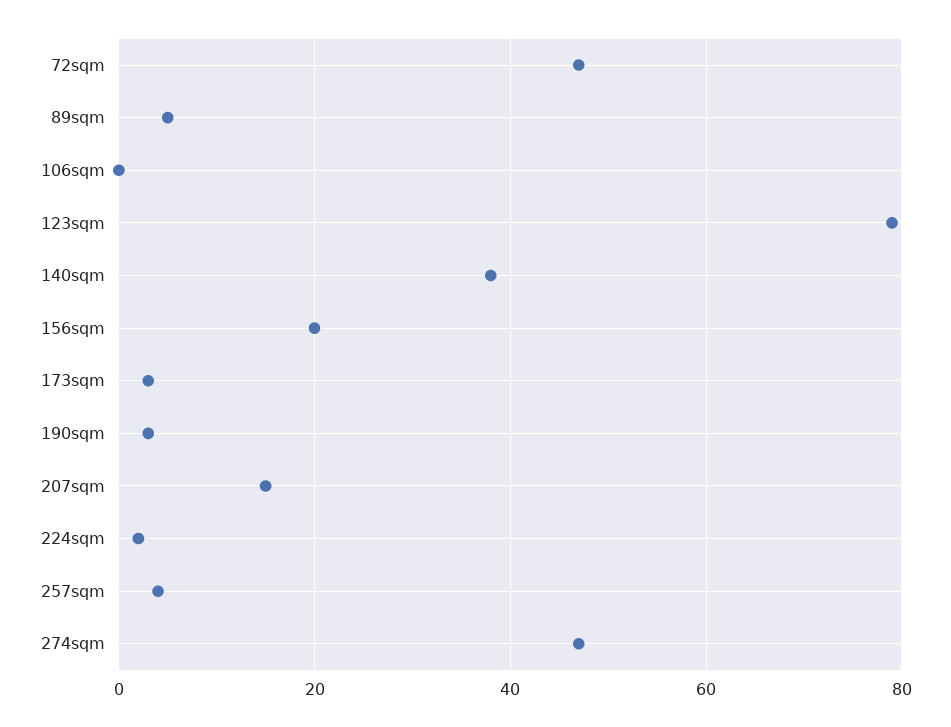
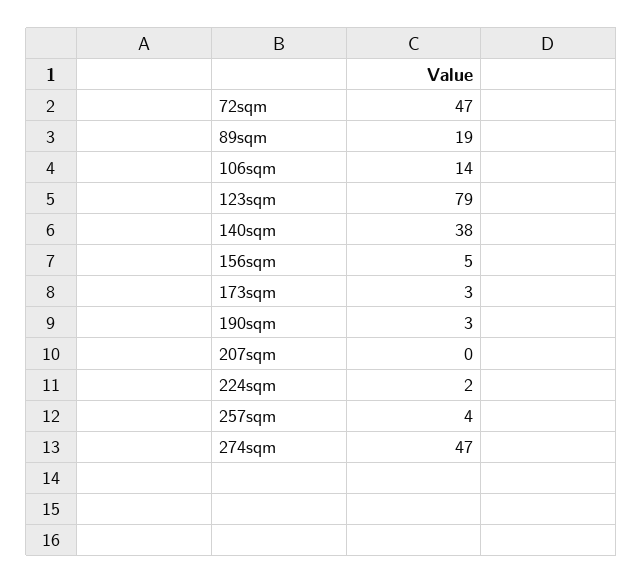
  {
    "72sqm": 47,
-   "89sqm": 5,
+   "89sqm": 19,
-   "106sqm": 0,
+   "106sqm": 14,
    "123sqm": 79,
    "140sqm": 38,
-   "156sqm": 20,
+   "156sqm": 5,
    "173sqm": 3,
    "190sqm": 3,
-   "207sqm": 15,
+   "207sqm": 0,
    "224sqm": 2,
    "257sqm": 4,
    "274sqm": 47
  }

